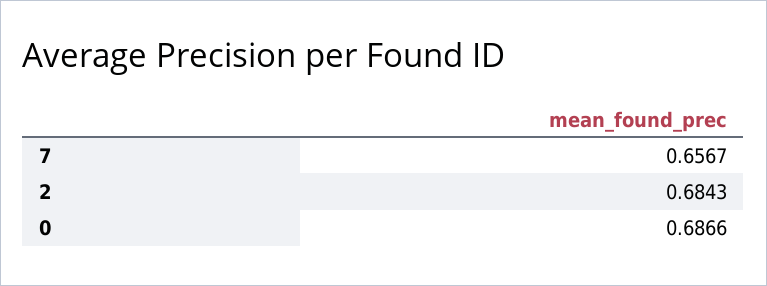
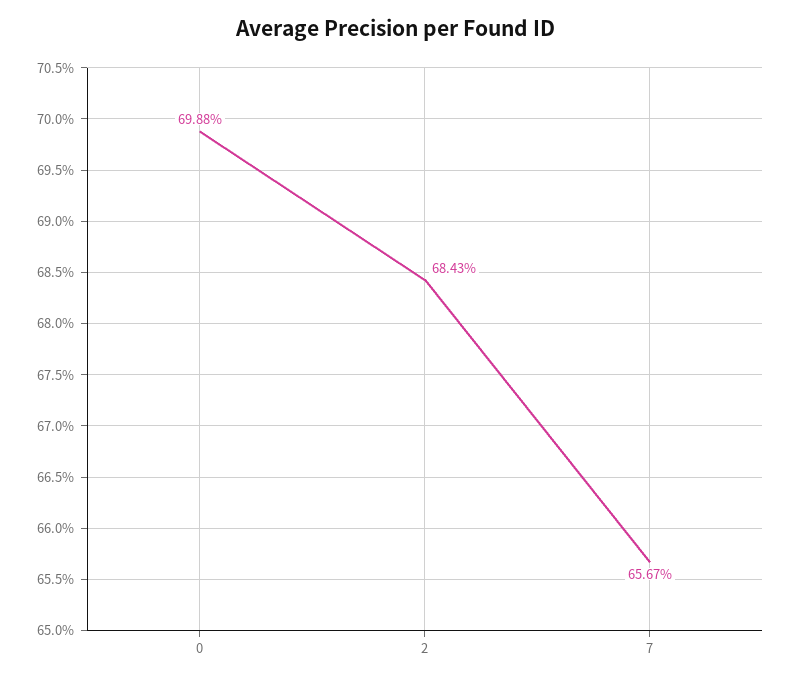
  {
    "7": 0.6567,
    "2": 0.6843,
-   "0": 0.6866
+   "0": 0.6988
  }

